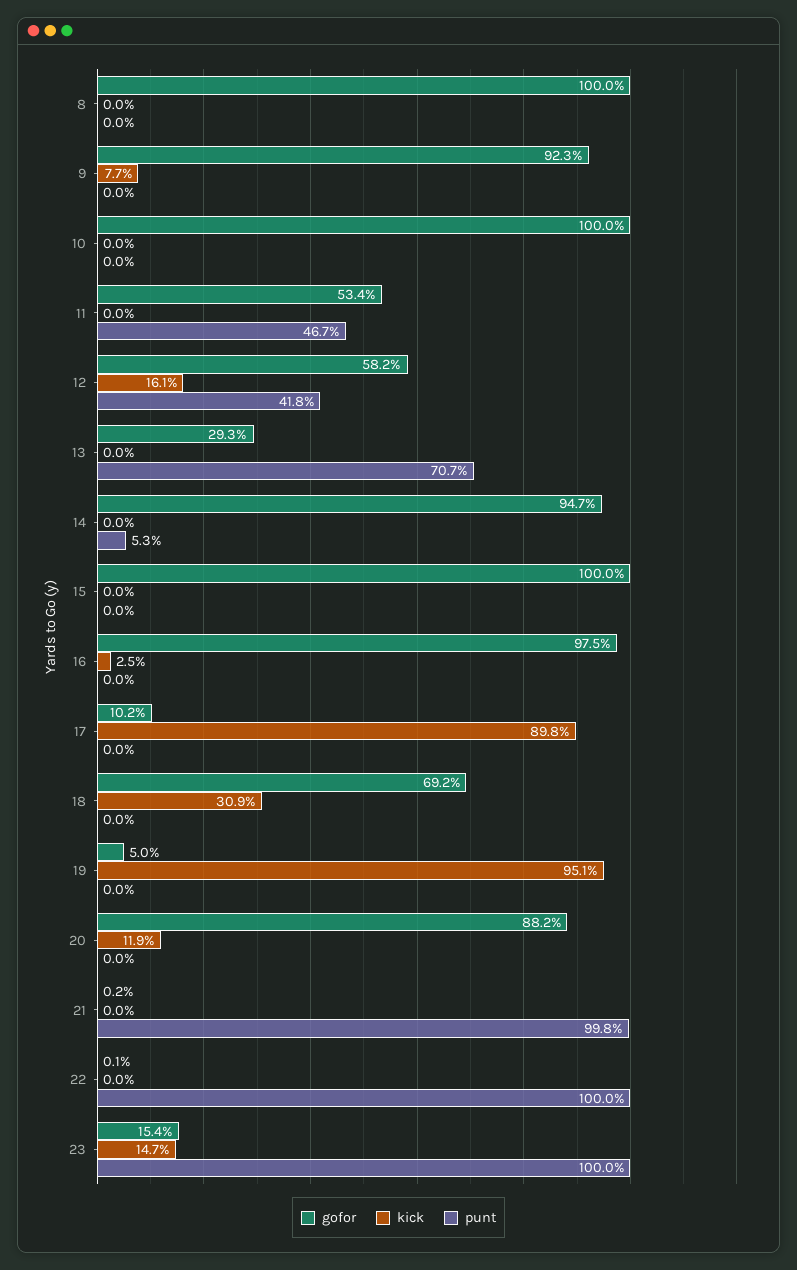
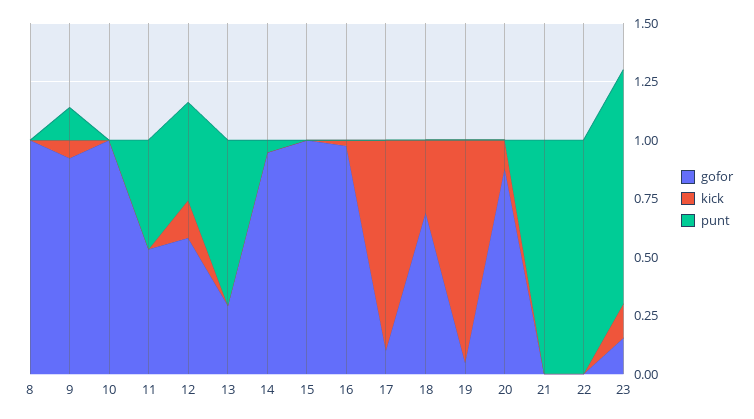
  {
    "gofor": {
      "8": 1,
      "9": 0.923,
      "10": 1,
      "11": 0.534,
      "12": 0.582,
      "13": 0.293,
      "14": 0.947,
      "15": 1,
      "16": 0.975,
      "17": 0.102,
      "18": 0.692,
      "19": 0.05,
      "20": 0.882,
      "21": 0.002,
      "22": 0.001,
      "23": 0.154
    },
    "kick": {
      "8": 0,
      "9": 0.077,
      "10": 0,
      "11": 0,
      "12": 0.161,
      "13": 0,
      "14": 0,
      "15": 0,
      "16": 0.025,
      "17": 0.898,
      "18": 0.309,
      "19": 0.951,
      "20": 0.119,
      "21": 0,
      "22": 0,
      "23": 0.147
    },
    "punt": {
      "8": 0,
-     "9": 0,
+     "9": 0.15,
      "10": 0,
      "11": 0.467,
      "12": 0.418,
      "13": 0.707,
      "14": 0.053,
      "15": 0,
      "16": 0,
      "17": 0,
      "18": 0,
      "19": 0,
      "20": 0,
      "21": 0.998,
      "22": 1,
      "23": 1
    }
  }

